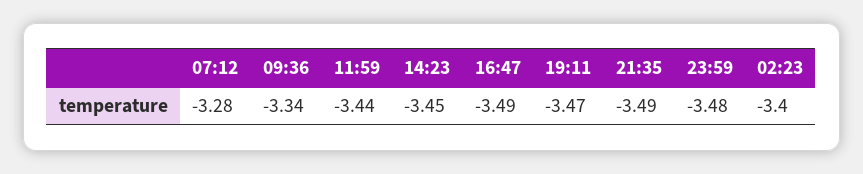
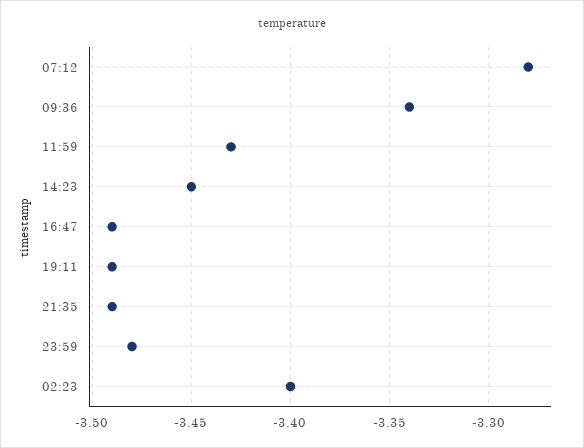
  {
    "07:12": -3.28,
    "09:36": -3.34,
-   "11:59": -3.44,
+   "11:59": -3.43,
    "14:23": -3.45,
    "16:47": -3.49,
-   "19:11": -3.47,
+   "19:11": -3.49,
    "21:35": -3.49,
    "23:59": -3.48,
    "02:23": -3.4
  }

